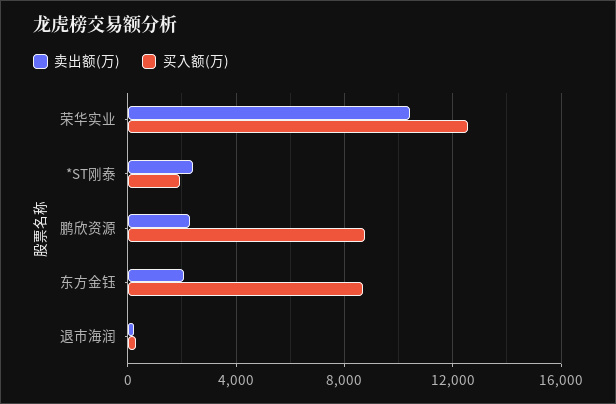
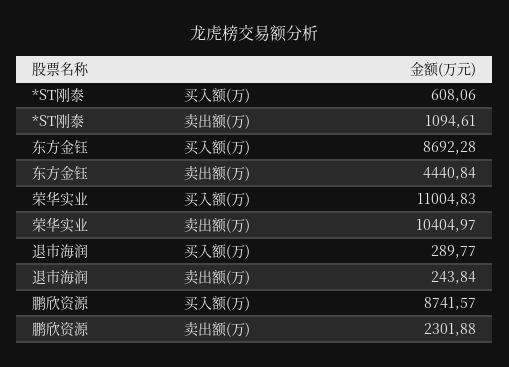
  {
    "卖出额(万)": {
      "荣华实业": 10404.97,
-     "*ST刚泰": 2500,
+     "*ST刚泰": 1094.61,
      "鹏欣资源": 2301.88,
-     "东方金钰": 2000,
+     "东方金钰": 4440.84,
      "退市海润": 243.84
    },
    "买入额(万)": {
-     "荣华实业": 12500,
+     "荣华实业": 11004.83,
-     "*ST刚泰": 2000,
+     "*ST刚泰": 608.06,
      "鹏欣资源": 8741.57,
      "东方金钰": 8692.28,
      "退市海润": 289.77
    }
  }

